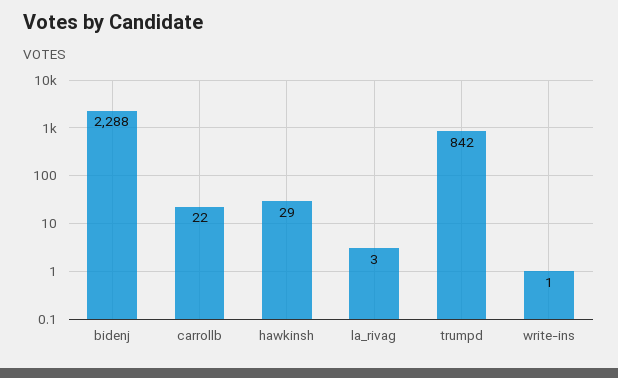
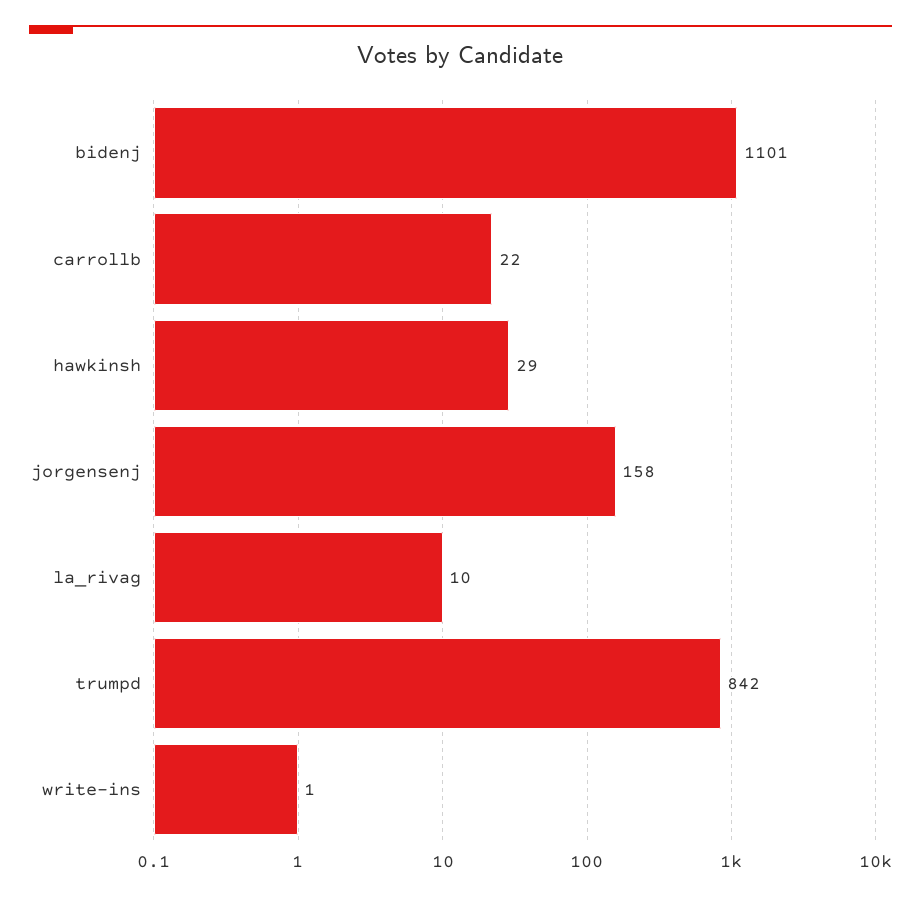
  {
-   "bidenj": 2288,
+   "bidenj": 1101,
    "carrollb": 22,
    "hawkinsh": 29,
-   "la_rivag": 3,
+   "la_rivag": 10,
    "trumpd": 842,
-   "write-ins": 1
+   "write-ins": 1,
+   "jorgensenj": 158
  }

